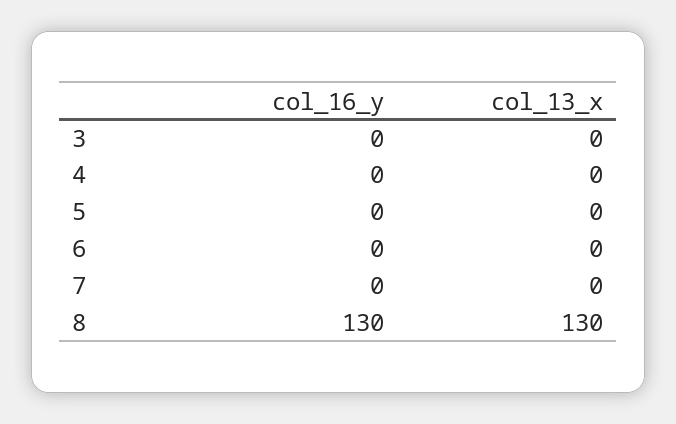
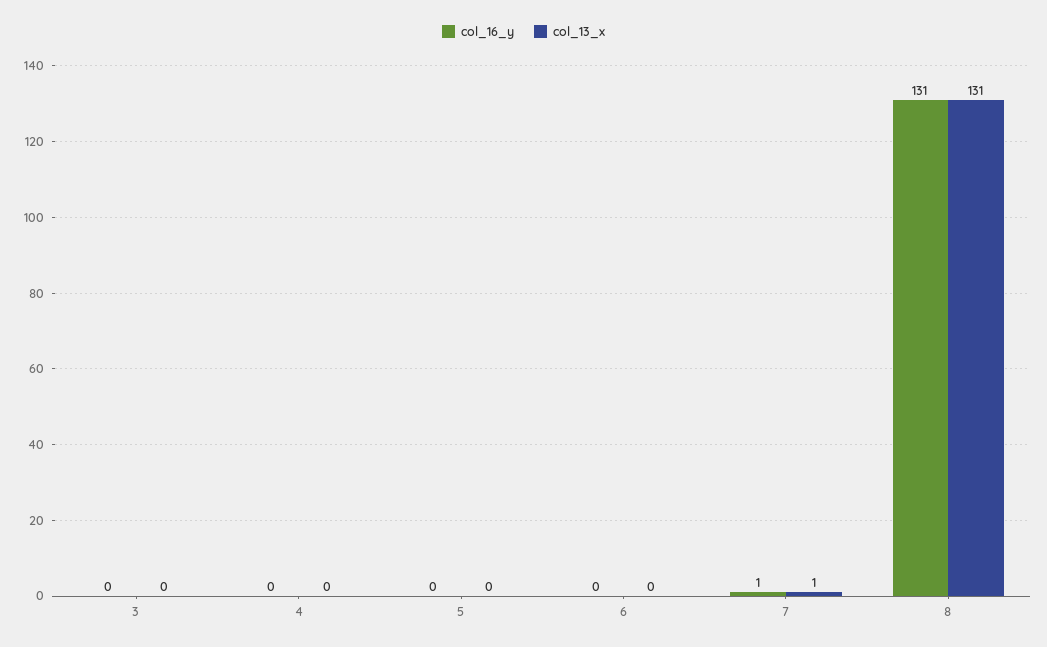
  {
    "col_16_y": {
      "3": 0,
      "4": 0,
      "5": 0,
      "6": 0,
-     "7": 0,
+     "7": 1,
-     "8": 130
+     "8": 131
    },
    "col_13_x": {
      "3": 0,
      "4": 0,
      "5": 0,
      "6": 0,
-     "7": 0,
+     "7": 1,
-     "8": 130
+     "8": 131
    }
  }

